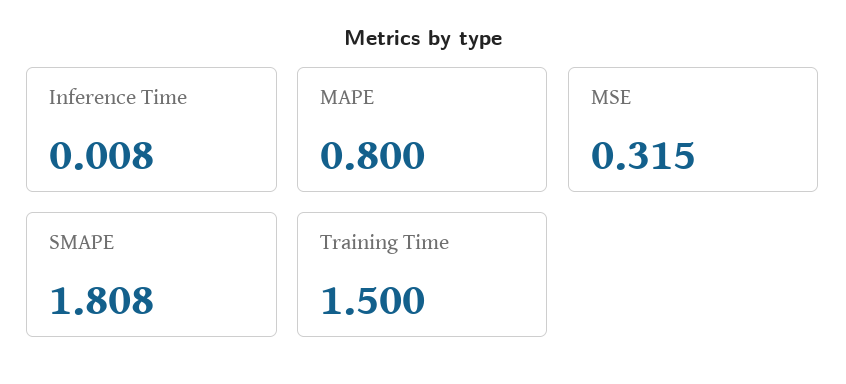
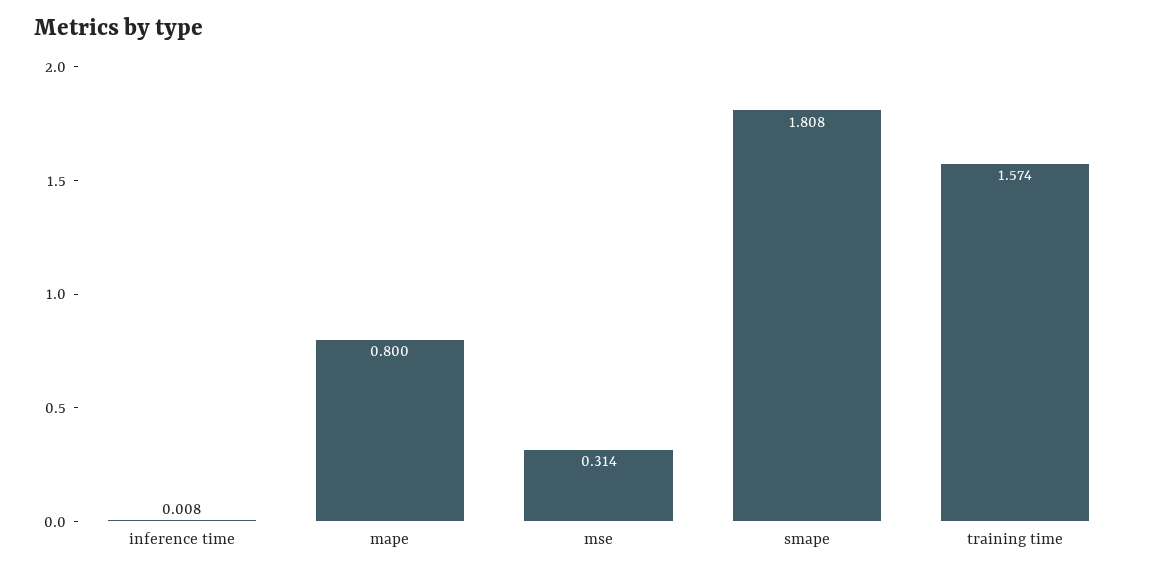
  {
    "Inference Time": 0.008,
    "MAPE": 0.8,
-   "MSE": 0.315,
+   "MSE": 0.314,
    "SMAPE": 1.808,
-   "Training Time": 1.5
+   "Training Time": 1.574
  }

